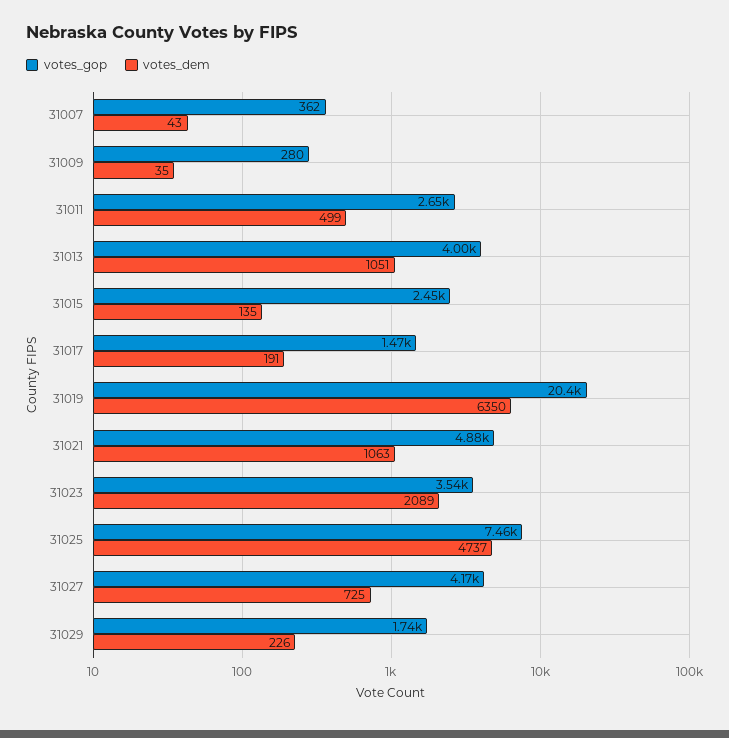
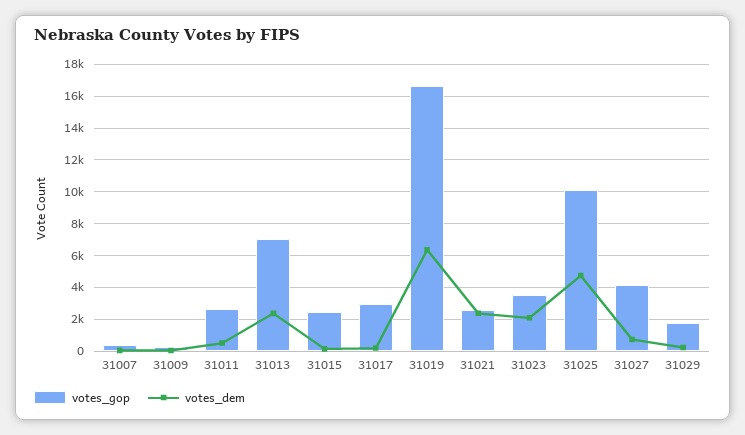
  {
    "votes_gop": {
      "31007": 362,
      "31009": 280,
      "31011": 2650,
-     "31013": 4000,
+     "31013": 7000,
      "31015": 2450,
-     "31017": 1470,
+     "31017": 3000,
-     "31019": 20400,
+     "31019": 16500,
-     "31021": 4880,
+     "31021": 2500,
      "31023": 3540,
-     "31025": 7460,
+     "31025": 10000,
      "31027": 4170,
      "31029": 1740
    },
    "votes_dem": {
      "31007": 43,
      "31009": 35,
      "31011": 499,
-     "31013": 1051,
+     "31013": 2500,
      "31015": 135,
      "31017": 191,
      "31019": 6350,
-     "31021": 1063,
+     "31021": 2500,
      "31023": 2089,
      "31025": 4737,
      "31027": 725,
      "31029": 226
    }
  }

